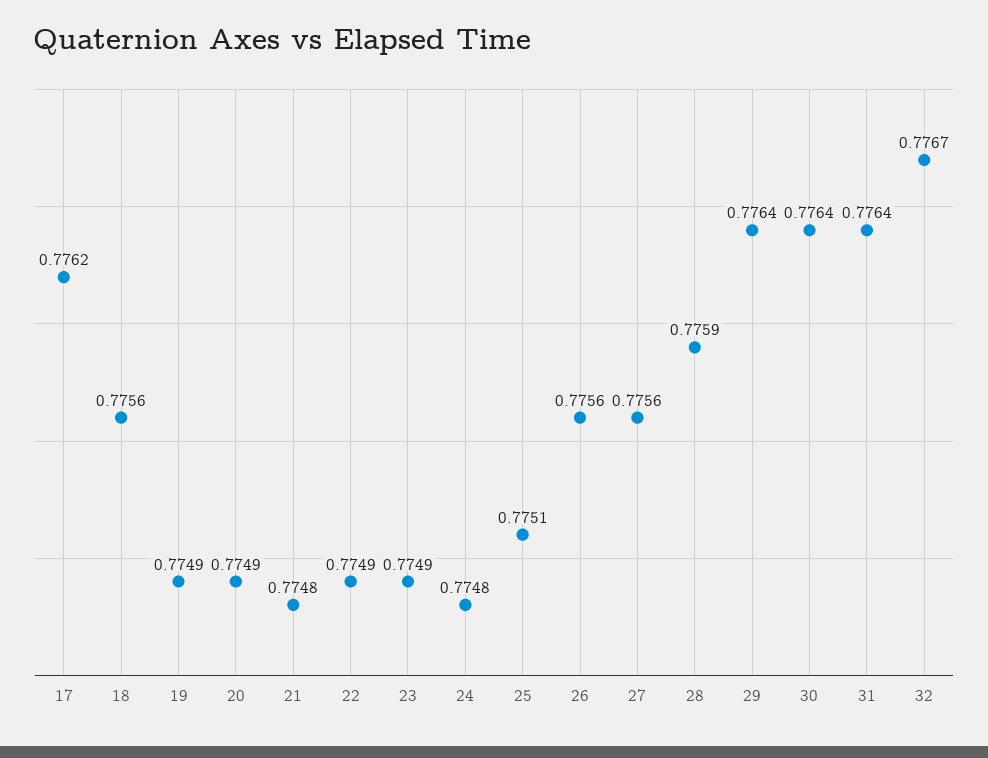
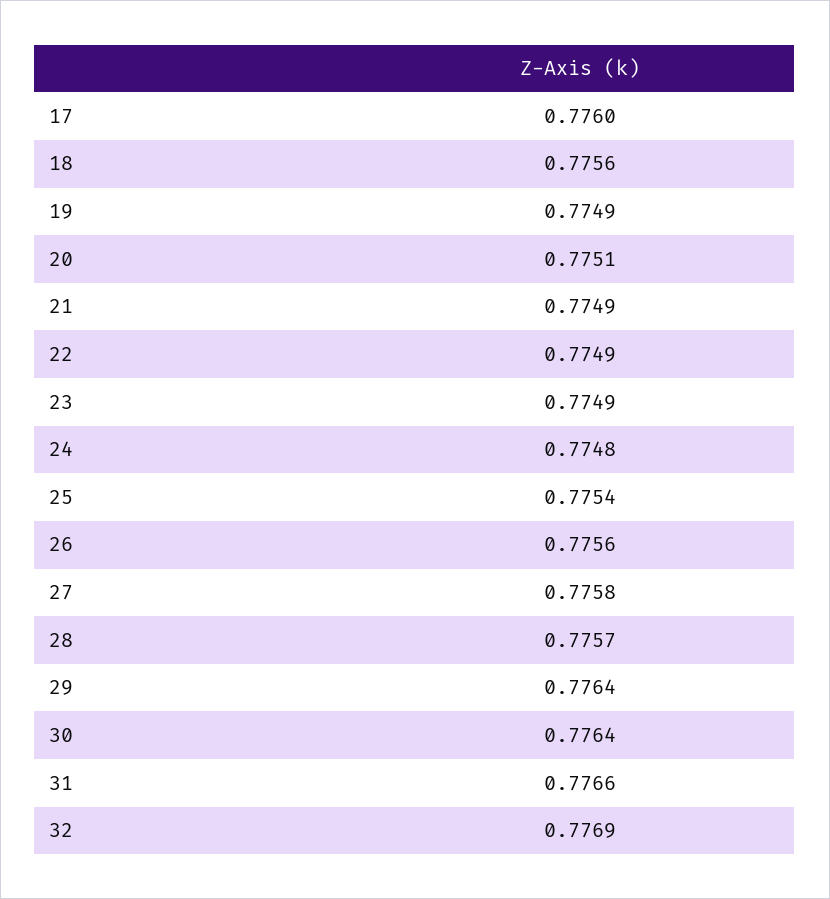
  {
-   "17": 0.7762,
+   "17": 0.776,
    "18": 0.7756,
    "19": 0.7749,
-   "20": 0.7749,
+   "20": 0.7751,
-   "21": 0.7748,
+   "21": 0.7749,
    "22": 0.7749,
    "23": 0.7749,
    "24": 0.7748,
-   "25": 0.7751,
+   "25": 0.7754,
    "26": 0.7756,
-   "27": 0.7756,
+   "27": 0.7758,
-   "28": 0.7759,
+   "28": 0.7757,
    "29": 0.7764,
    "30": 0.7764,
-   "31": 0.7764,
+   "31": 0.7766,
-   "32": 0.7767
+   "32": 0.7769
  }

